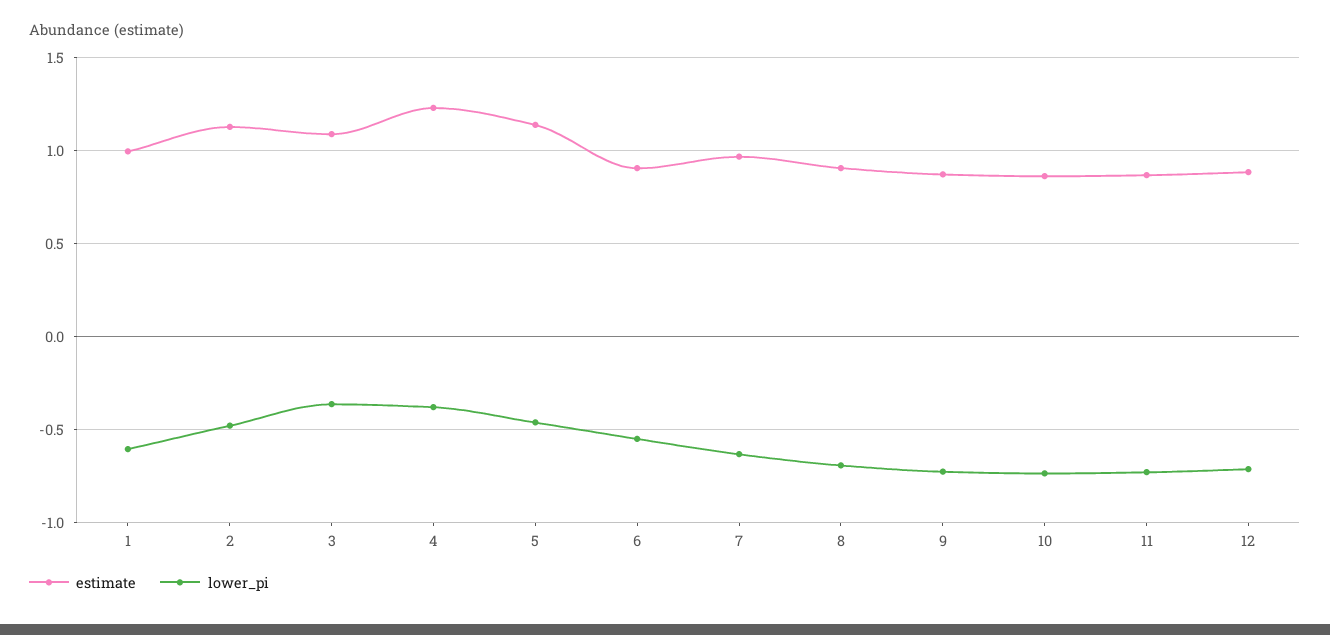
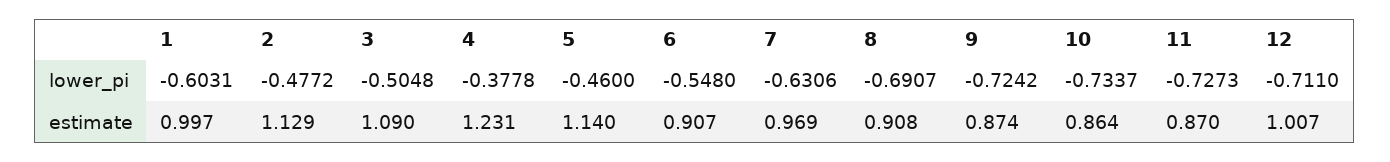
  {
    "estimate": {
      "1": 0.997,
      "2": 1.129,
      "3": 1.09,
      "4": 1.231,
      "5": 1.14,
      "6": 0.907,
      "7": 0.969,
      "8": 0.908,
      "9": 0.874,
      "10": 0.864,
      "11": 0.87,
-     "12": 0.9
+     "12": 1.007
    },
    "lower_pi": {
      "1": -0.6031,
      "2": -0.4772,
-     "3": -0.35,
+     "3": -0.5048,
      "4": -0.3778,
      "5": -0.46,
      "6": -0.548,
      "7": -0.6306,
      "8": -0.6907,
      "9": -0.7242,
      "10": -0.7337,
      "11": -0.7273,
      "12": -0.711
    }
  }

